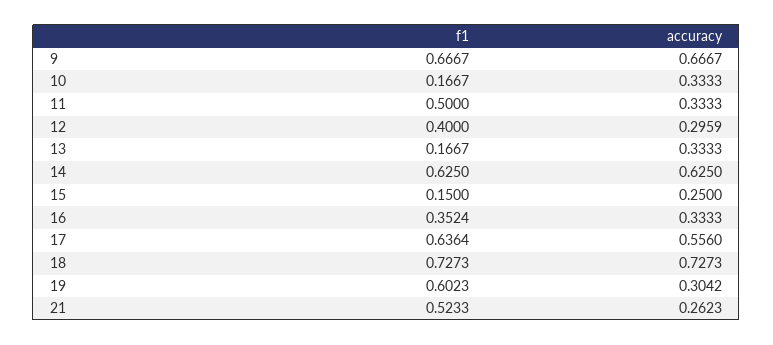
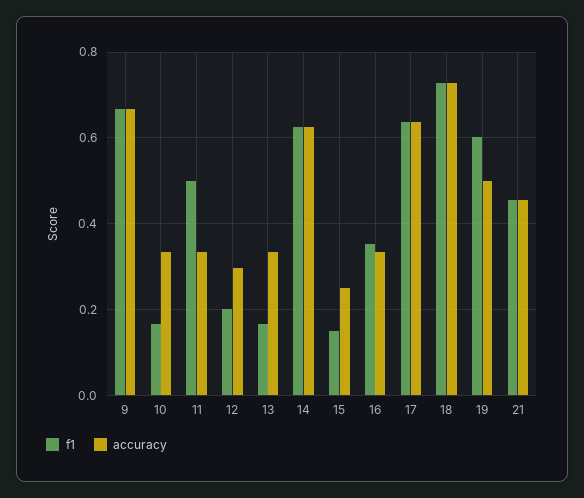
  {
    "f1": {
      "9": 0.6667,
      "10": 0.1667,
      "11": 0.5,
-     "12": 0.4,
+     "12": 0.2,
      "13": 0.1667,
      "14": 0.625,
      "15": 0.15,
      "16": 0.3524,
      "17": 0.6364,
      "18": 0.7273,
      "19": 0.6023,
-     "21": 0.5233
+     "21": 0.46
    },
    "accuracy": {
      "9": 0.6667,
      "10": 0.3333,
      "11": 0.3333,
      "12": 0.2959,
      "13": 0.3333,
      "14": 0.625,
      "15": 0.25,
      "16": 0.3333,
-     "17": 0.556,
+     "17": 0.64,
      "18": 0.7273,
-     "19": 0.3042,
+     "19": 0.5,
-     "21": 0.2623
+     "21": 0.46
    }
  }

